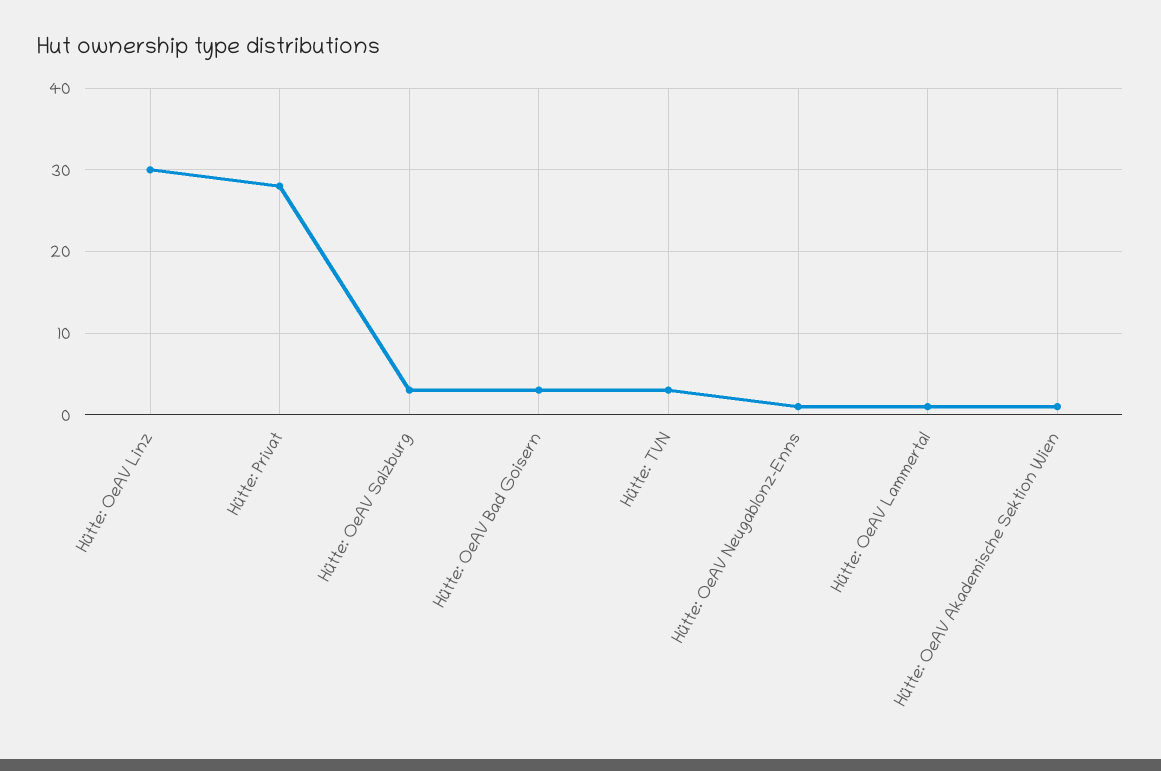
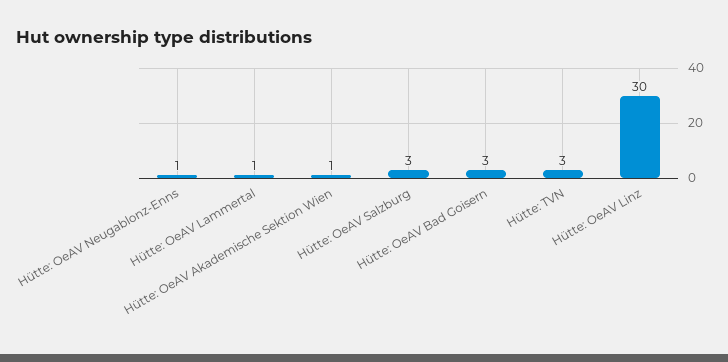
  {
    "Hütte: OeAV Linz": 30,
-   "Hütte: Privat": 28,
    "Hütte: OeAV Salzburg": 3,
    "Hütte: OeAV Bad Goisern": 3,
    "Hütte: TVN": 3,
    "Hütte: OeAV Neugablonz-Enns": 1,
    "Hütte: OeAV Lammertal": 1,
    "Hütte: OeAV Akademische Sektion Wien": 1
  }

